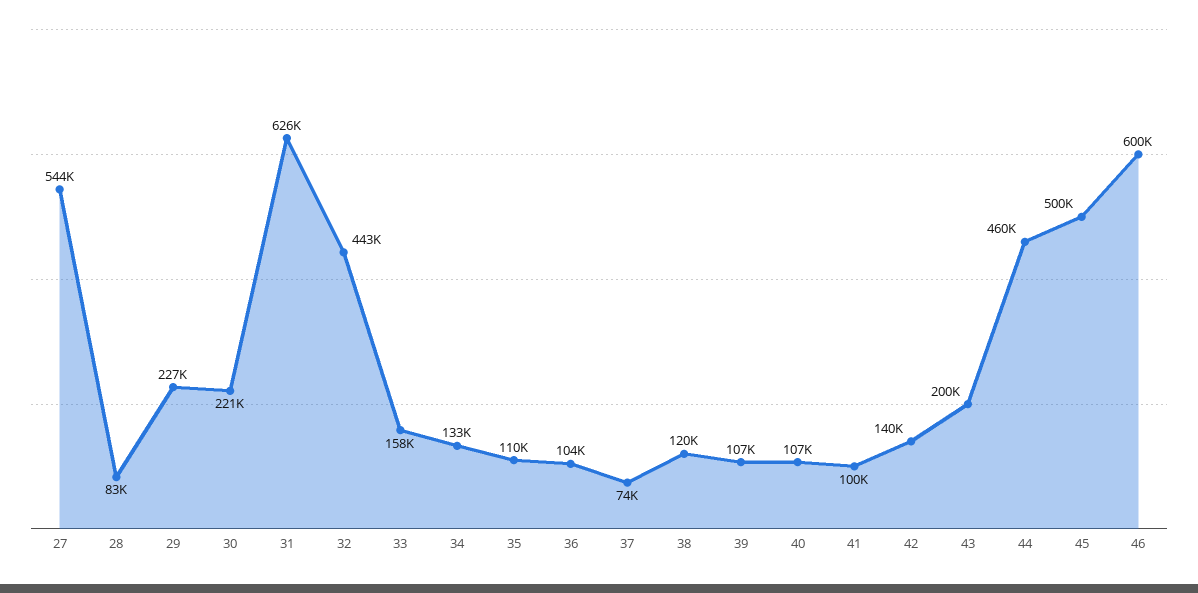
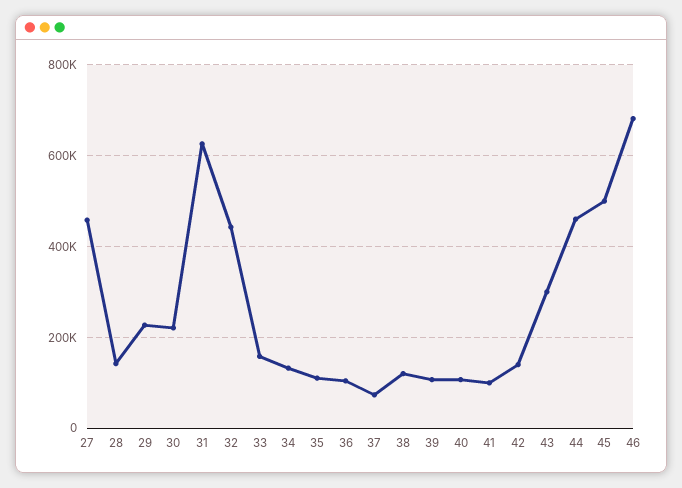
  {
-   "27": 544000,
+   "27": 460000,
-   "28": 83000,
+   "28": 140000,
    "29": 227000,
    "30": 221000,
    "31": 626000,
    "32": 443000,
    "33": 158000,
    "34": 133000,
    "35": 110000,
    "36": 104000,
    "37": 74000,
    "38": 120000,
    "39": 107000,
    "40": 107000,
    "41": 100000,
    "42": 140000,
-   "43": 200000,
+   "43": 300000,
    "44": 460000,
    "45": 500000,
-   "46": 600000
+   "46": 680000
  }

